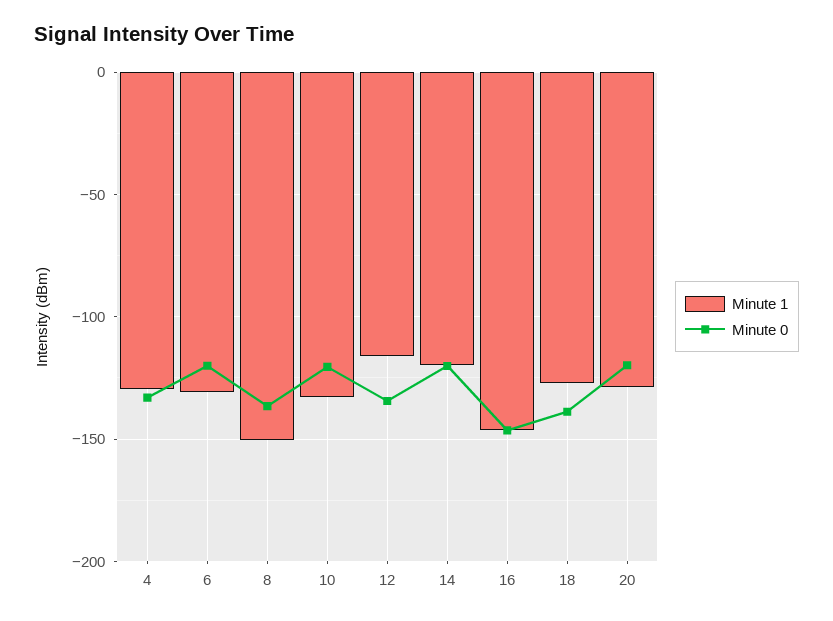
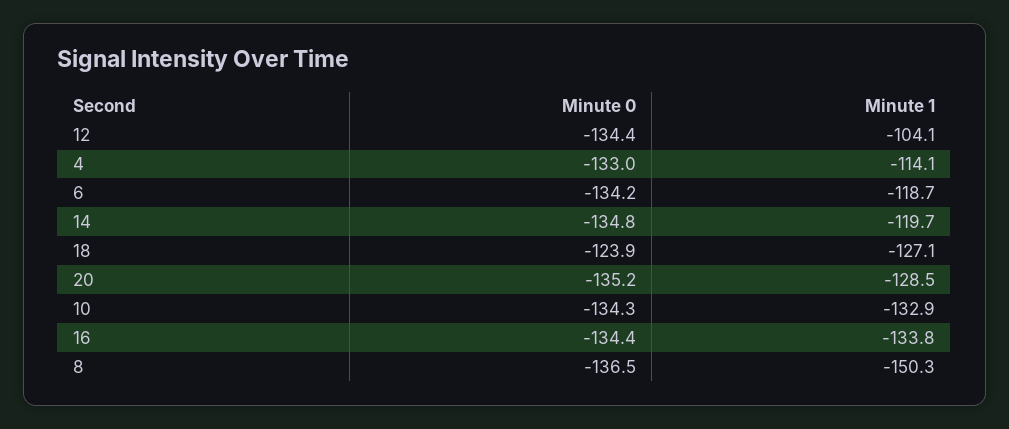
  {
    "Minute 1": {
-     "4": -130,
+     "4": -114.1,
-     "6": -130,
+     "6": -118.7,
      "8": -150.3,
      "10": -132.9,
-     "12": -115,
+     "12": -104.1,
      "14": -119.7,
-     "16": -145,
+     "16": -133.8,
      "18": -127.1,
      "20": -128.5
    },
    "Minute 0": {
      "4": -133,
-     "6": -120,
+     "6": -134.2,
      "8": -136.5,
-     "10": -120,
+     "10": -134.3,
      "12": -134.4,
-     "14": -120,
+     "14": -134.8,
-     "16": -145,
+     "16": -134.4,
-     "18": -140,
+     "18": -123.9,
-     "20": -120
+     "20": -135.2
    }
  }

